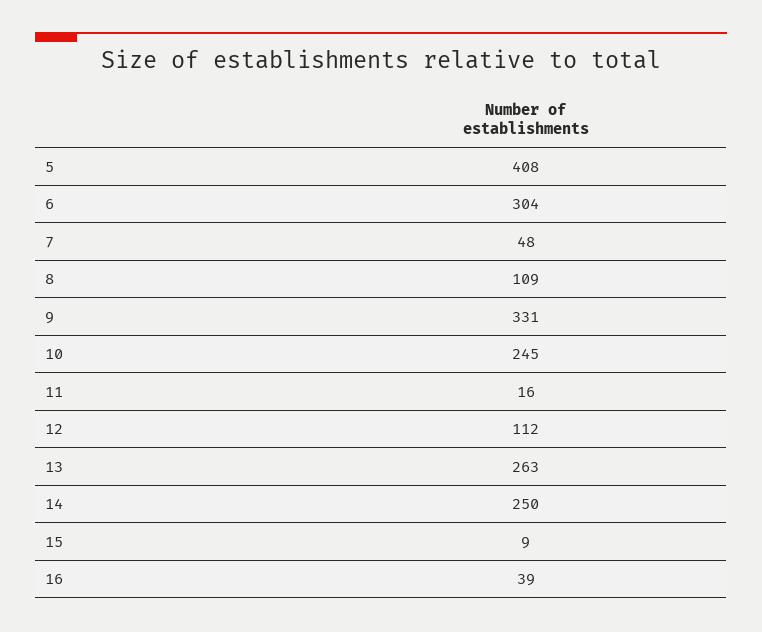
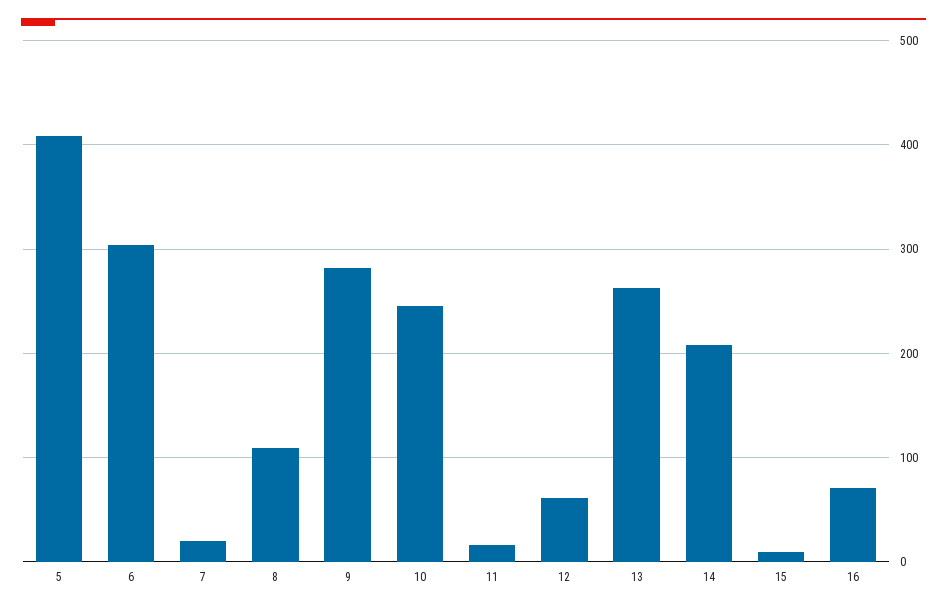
  {
    "5": 408,
    "6": 304,
-   "7": 48,
+   "7": 20,
    "8": 109,
-   "9": 331,
+   "9": 280,
    "10": 245,
    "11": 16,
-   "12": 112,
+   "12": 60,
    "13": 263,
-   "14": 250,
+   "14": 210,
    "15": 9,
-   "16": 39
+   "16": 70
  }

